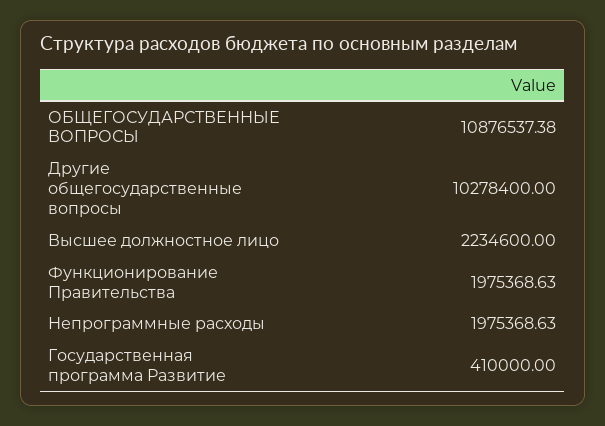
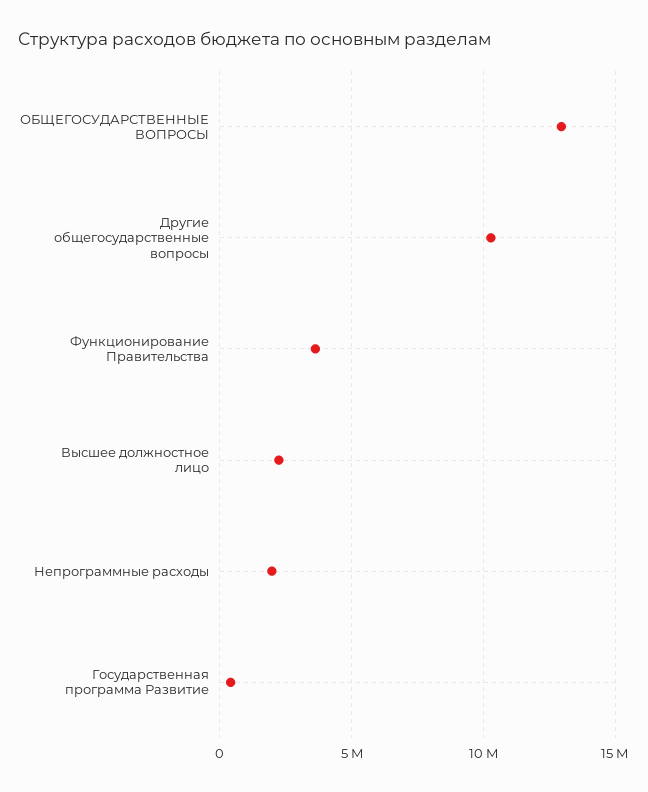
  {
-   "ОБЩЕГОСУДАРСТВЕННЫЕ ВОПРОСЫ": 10876537.38,
+   "ОБЩЕГОСУДАРСТВЕННЫЕ ВОПРОСЫ": 13000000,
    "Другие общегосударственные вопросы": 10278400,
    "Высшее должностное лицо": 2234600,
-   "Функционирование Правительства": 1975368.63,
+   "Функционирование Правительства": 3500000,
    "Непрограммные расходы": 1975368.63,
    "Государственная программа Развитие": 410000
  }

